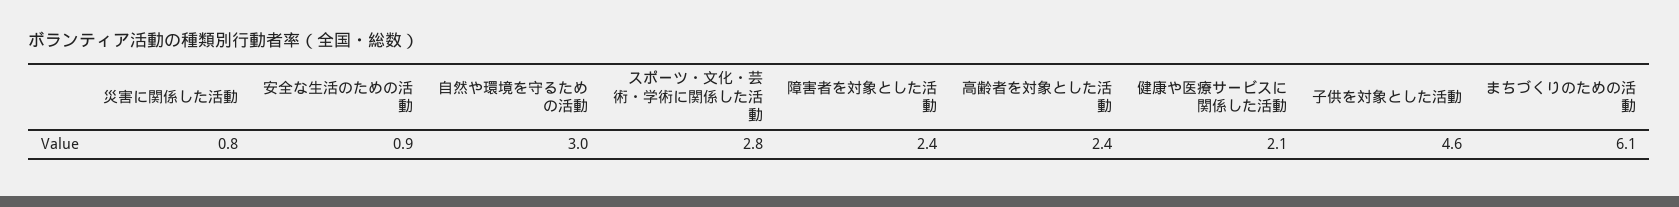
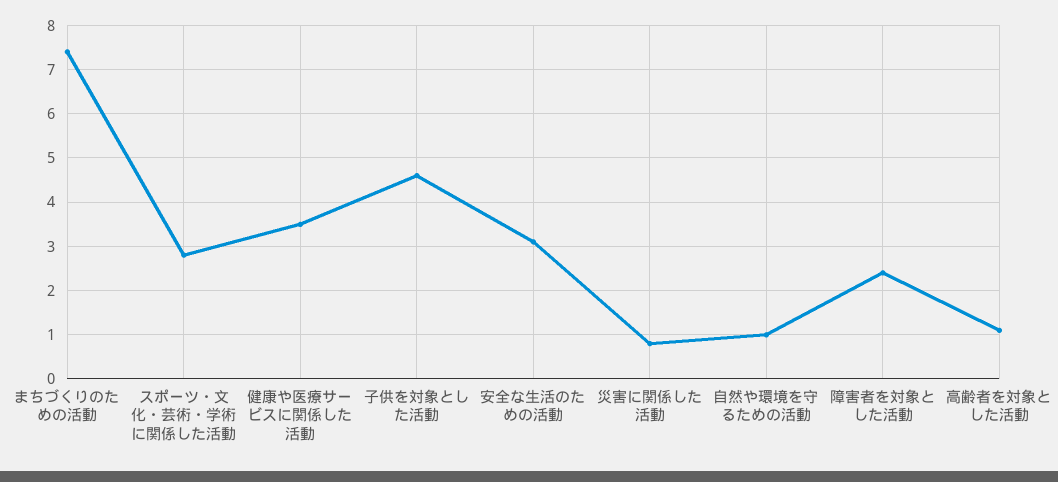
  {
    "災害に関係した活動": 0.8,
-   "安全な生活のための活動": 0.9,
+   "安全な生活のための活動": 3,
-   "自然や環境を守るための活動": 3,
+   "自然や環境を守るための活動": 1,
    "スポーツ・文化・芸術・学術に関係した活動": 2.8,
    "障害者を対象とした活動": 2.4,
-   "高齢者を対象とした活動": 2.4,
+   "高齢者を対象とした活動": 1,
-   "健康や医療サービスに関係した活動": 2.1,
+   "健康や医療サービスに関係した活動": 3.5,
    "子供を対象とした活動": 4.6,
-   "まちづくりのための活動": 6.1
+   "まちづくりのための活動": 7.5
  }

